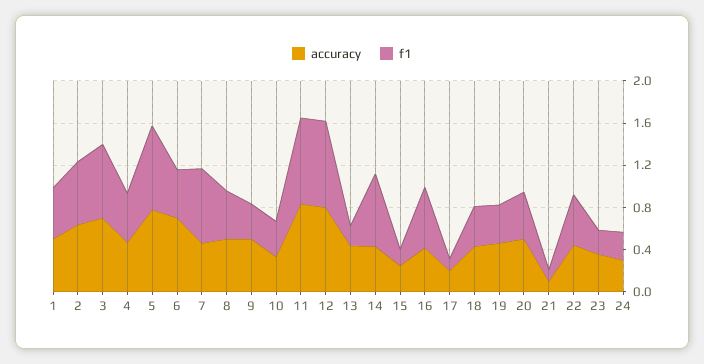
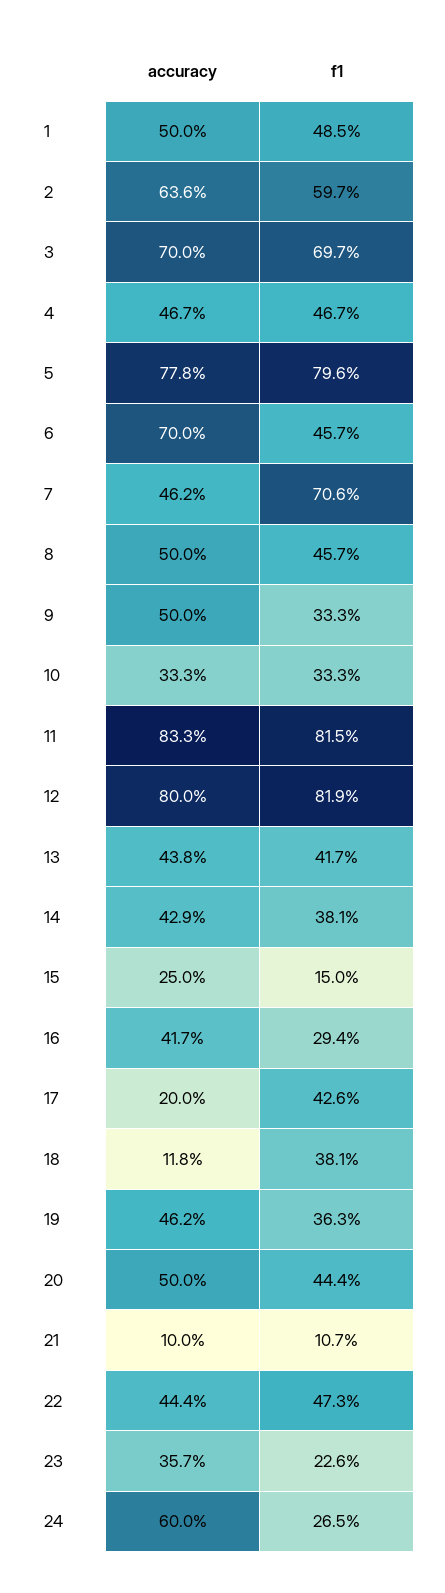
  {
    "accuracy": {
      "1": 0.5,
      "2": 0.636,
      "3": 0.7,
      "4": 0.467,
      "5": 0.778,
      "6": 0.7,
      "7": 0.462,
      "8": 0.5,
      "9": 0.5,
      "10": 0.333,
      "11": 0.833,
      "12": 0.8,
      "13": 0.438,
      "14": 0.429,
      "15": 0.25,
      "16": 0.417,
      "17": 0.2,
-     "18": 0.4,
+     "18": 0.118,
      "19": 0.462,
      "20": 0.5,
      "21": 0.1,
      "22": 0.444,
      "23": 0.357,
-     "24": 0.3
+     "24": 0.6
    },
    "f1": {
      "1": 0.485,
      "2": 0.597,
      "3": 0.697,
      "4": 0.467,
      "5": 0.796,
      "6": 0.457,
      "7": 0.706,
      "8": 0.457,
      "9": 0.333,
      "10": 0.333,
      "11": 0.815,
      "12": 0.819,
-     "13": 0.2,
+     "13": 0.417,
-     "14": 0.7,
+     "14": 0.381,
      "15": 0.15,
-     "16": 0.6,
+     "16": 0.294,
-     "17": 0.1,
+     "17": 0.426,
      "18": 0.381,
      "19": 0.363,
      "20": 0.444,
      "21": 0.107,
      "22": 0.473,
      "23": 0.226,
      "24": 0.265
    }
  }

